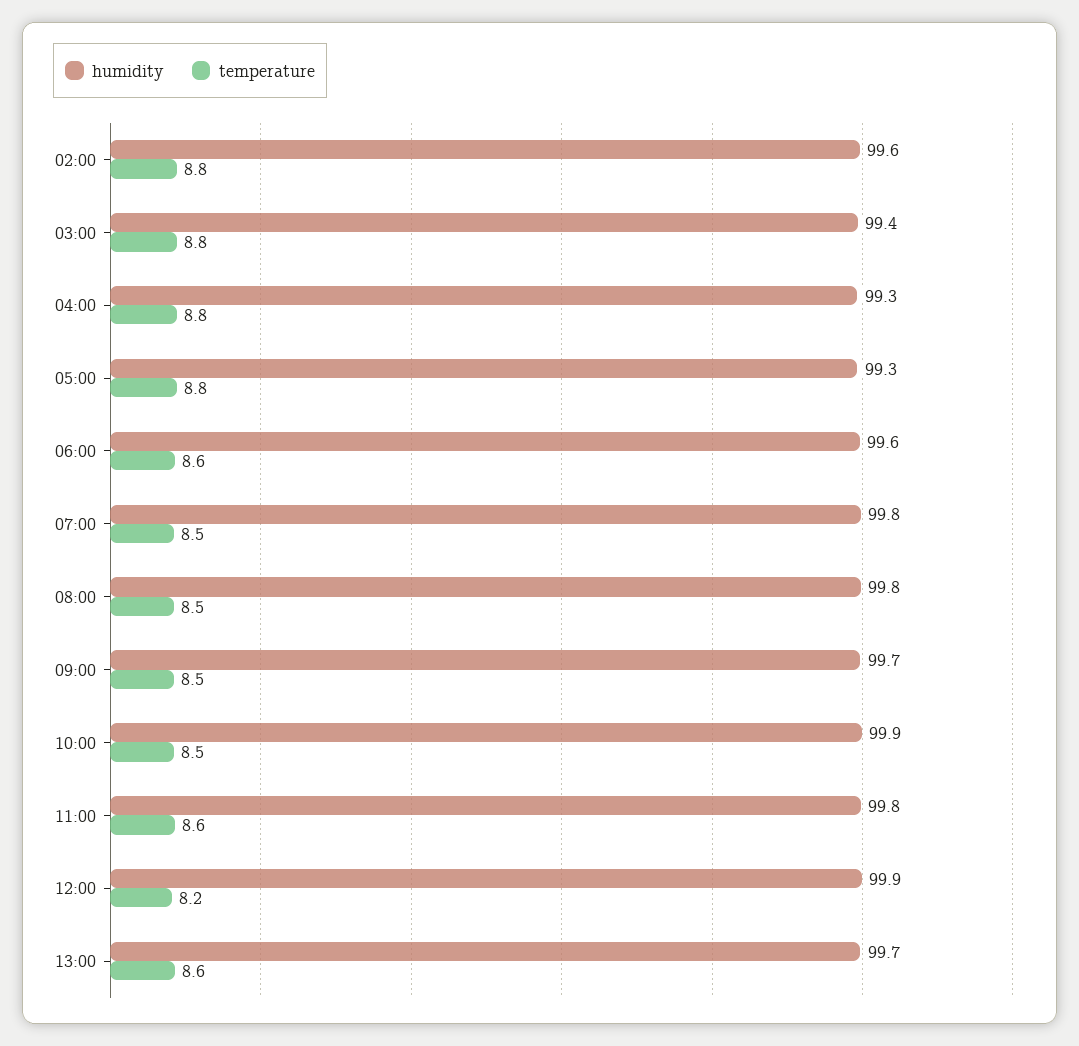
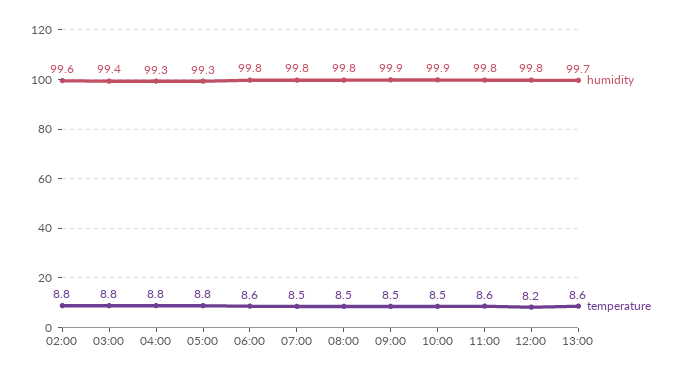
  {
    "humidity": {
      "02:00": 99.6,
      "03:00": 99.4,
      "04:00": 99.3,
      "05:00": 99.3,
-     "06:00": 99.6,
+     "06:00": 99.8,
      "07:00": 99.8,
      "08:00": 99.8,
-     "09:00": 99.7,
+     "09:00": 99.9,
      "10:00": 99.9,
      "11:00": 99.8,
-     "12:00": 99.9,
+     "12:00": 99.8,
      "13:00": 99.7
    },
    "temperature": {
      "02:00": 8.8,
      "03:00": 8.8,
      "04:00": 8.8,
      "05:00": 8.8,
      "06:00": 8.6,
      "07:00": 8.5,
      "08:00": 8.5,
      "09:00": 8.5,
      "10:00": 8.5,
      "11:00": 8.6,
      "12:00": 8.2,
      "13:00": 8.6
    }
  }

